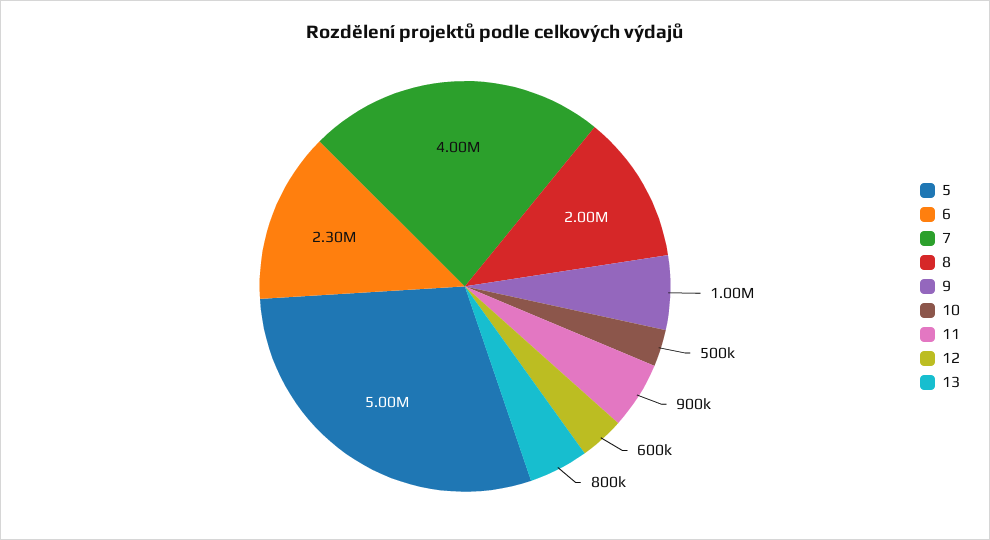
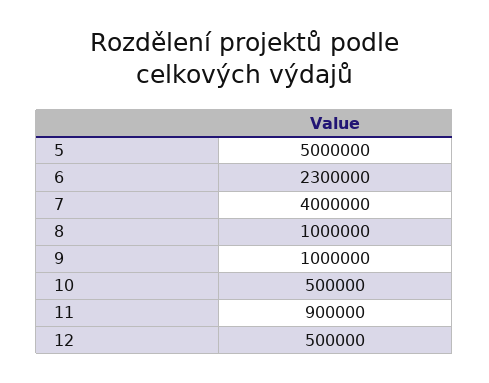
  {
    "5": 5000000,
    "6": 2300000,
    "7": 4000000,
-   "8": 2000000,
+   "8": 1000000,
    "9": 1000000,
    "10": 500000,
    "11": 900000,
-   "12": 600000,
+   "12": 500000
-   "13": 800000
  }

